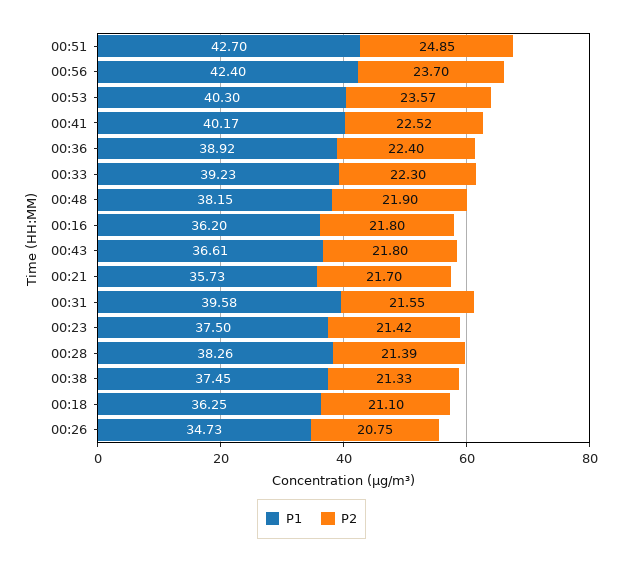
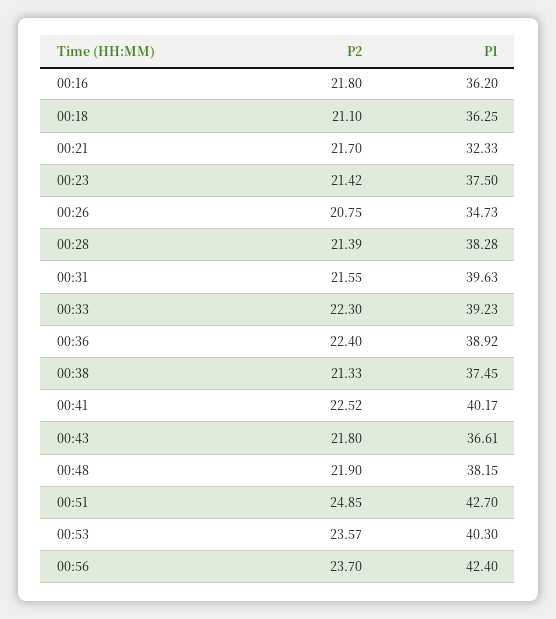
  {
    "P1": {
      "00:51": 42.7,
      "00:56": 42.4,
      "00:53": 40.3,
      "00:41": 40.17,
      "00:36": 38.92,
      "00:33": 39.23,
      "00:48": 38.15,
      "00:16": 36.2,
      "00:43": 36.61,
-     "00:21": 35.73,
+     "00:21": 32.33,
-     "00:31": 39.58,
+     "00:31": 39.63,
      "00:23": 37.5,
-     "00:28": 38.26,
+     "00:28": 38.28,
      "00:38": 37.45,
      "00:18": 36.25,
      "00:26": 34.73
    },
    "P2": {
      "00:51": 24.85,
      "00:56": 23.7,
      "00:53": 23.57,
      "00:41": 22.52,
      "00:36": 22.4,
      "00:33": 22.3,
      "00:48": 21.9,
      "00:16": 21.8,
      "00:43": 21.8,
      "00:21": 21.7,
      "00:31": 21.55,
      "00:23": 21.42,
      "00:28": 21.39,
      "00:38": 21.33,
      "00:18": 21.1,
      "00:26": 20.75
    }
  }

